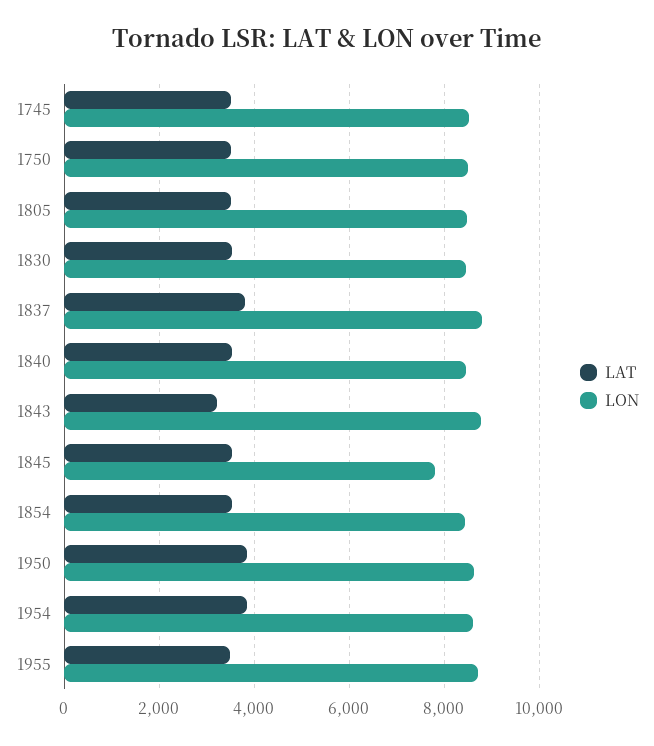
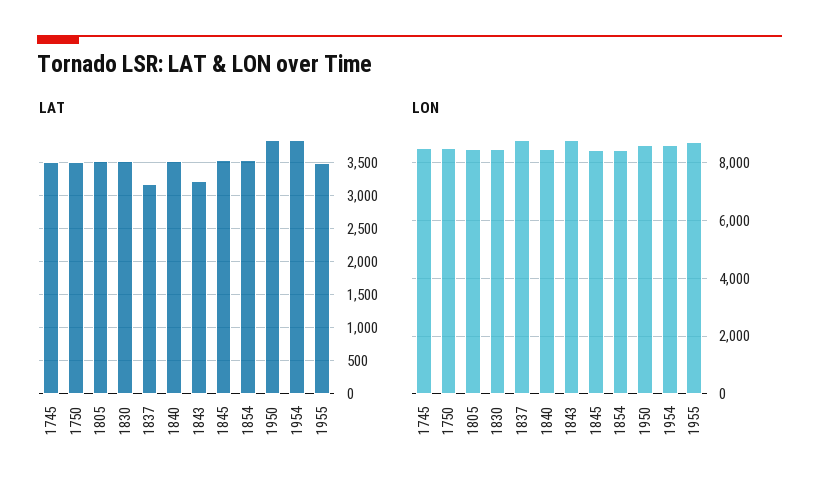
  {
    "LAT": {
      "1745": 3500,
      "1750": 3500,
      "1805": 3500,
      "1830": 3500,
-     "1837": 3800,
+     "1837": 3200,
      "1840": 3500,
      "1843": 3200,
      "1845": 3500,
      "1854": 3500,
      "1950": 3800,
      "1954": 3800,
      "1955": 3500
    },
    "LON": {
      "1745": 8600,
      "1750": 8600,
      "1805": 8400,
      "1830": 8400,
      "1837": 8800,
      "1840": 8400,
      "1843": 8800,
-     "1845": 7800,
+     "1845": 8500,
      "1854": 8400,
      "1950": 8600,
      "1954": 8600,
      "1955": 8800
    }
  }

